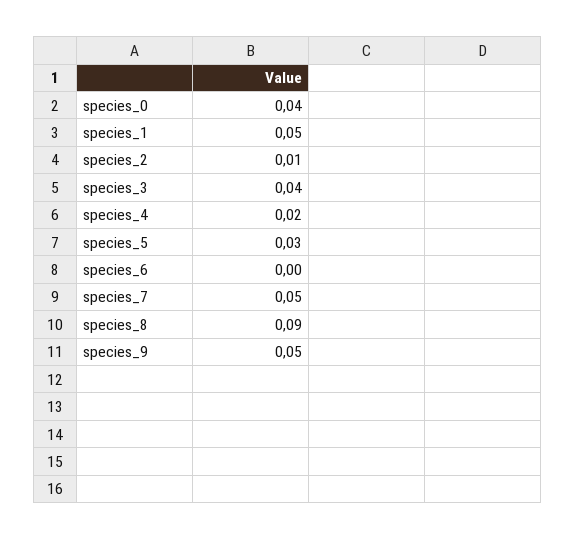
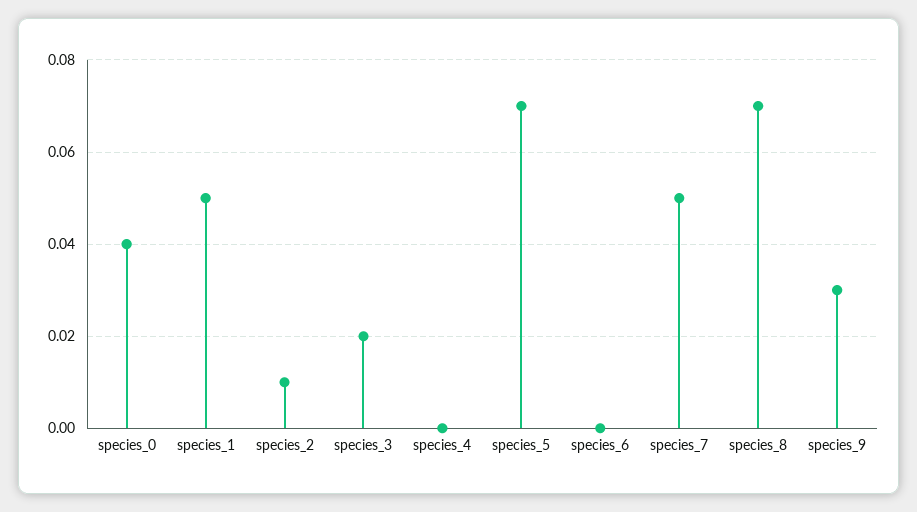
  {
    "species_0": 0.04,
    "species_1": 0.05,
    "species_2": 0.01,
-   "species_3": 0.04,
+   "species_3": 0.02,
-   "species_4": 0.02,
+   "species_4": 0,
-   "species_5": 0.03,
+   "species_5": 0.07,
    "species_6": 0,
    "species_7": 0.05,
-   "species_8": 0.09,
+   "species_8": 0.07,
-   "species_9": 0.05
+   "species_9": 0.03
  }

